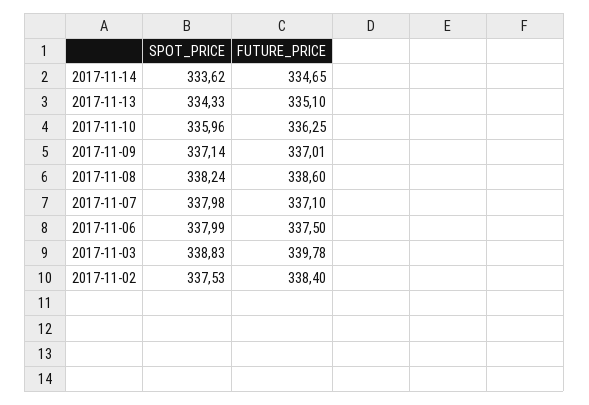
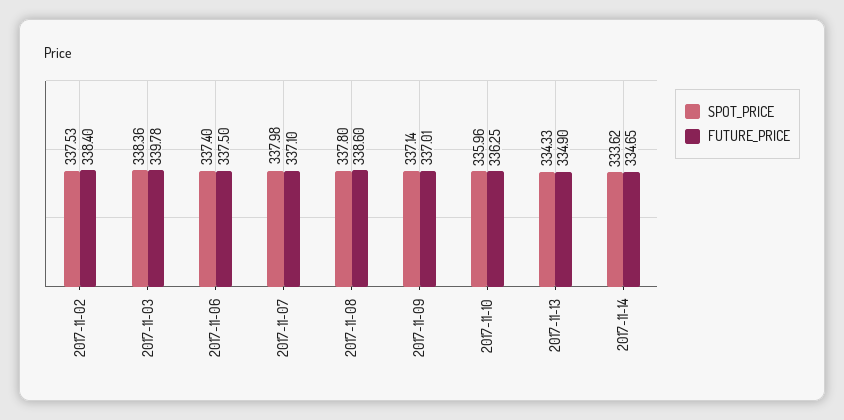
  {
    "SPOT_PRICE": {
      "2017-11-14": 333.62,
      "2017-11-13": 334.33,
      "2017-11-10": 335.96,
      "2017-11-09": 337.14,
-     "2017-11-08": 338.24,
+     "2017-11-08": 337.8,
      "2017-11-07": 337.98,
-     "2017-11-06": 337.99,
+     "2017-11-06": 337.4,
-     "2017-11-03": 338.83,
+     "2017-11-03": 338.36,
      "2017-11-02": 337.53
    },
    "FUTURE_PRICE": {
      "2017-11-14": 334.65,
-     "2017-11-13": 335.1,
+     "2017-11-13": 334.9,
      "2017-11-10": 336.25,
      "2017-11-09": 337.01,
      "2017-11-08": 338.6,
      "2017-11-07": 337.1,
      "2017-11-06": 337.5,
      "2017-11-03": 339.78,
      "2017-11-02": 338.4
    }
  }

